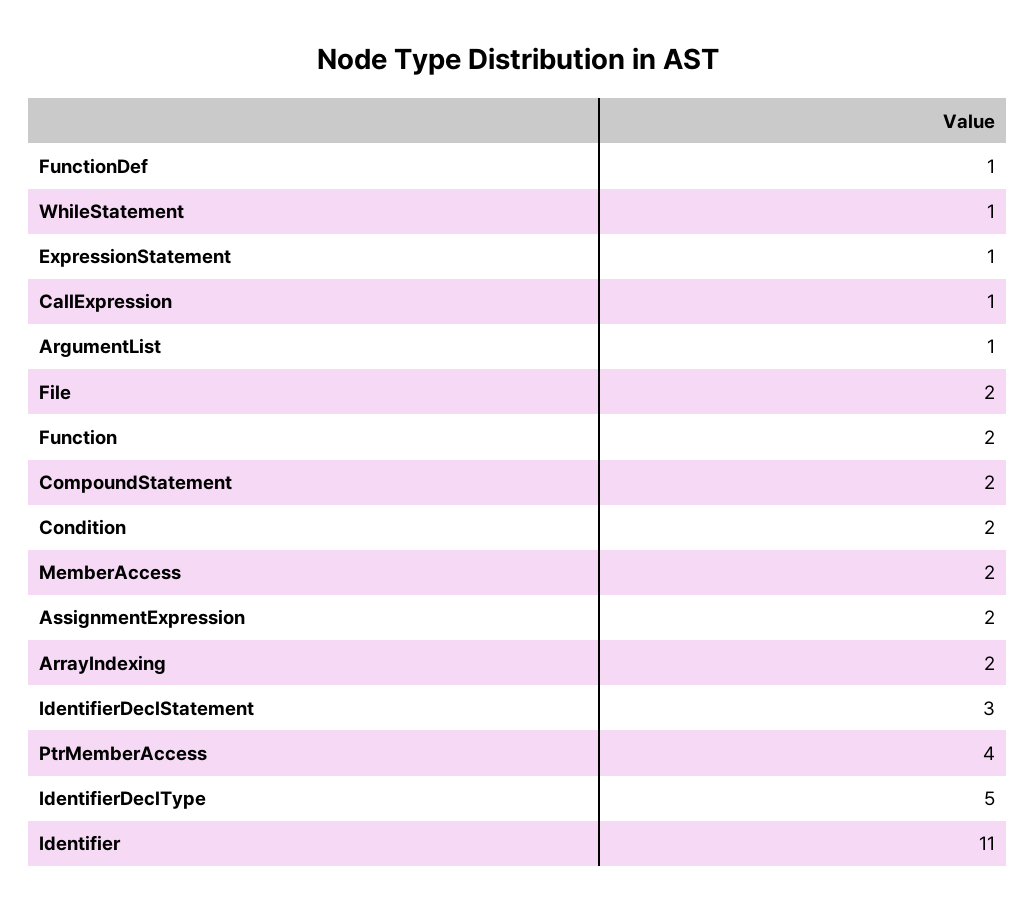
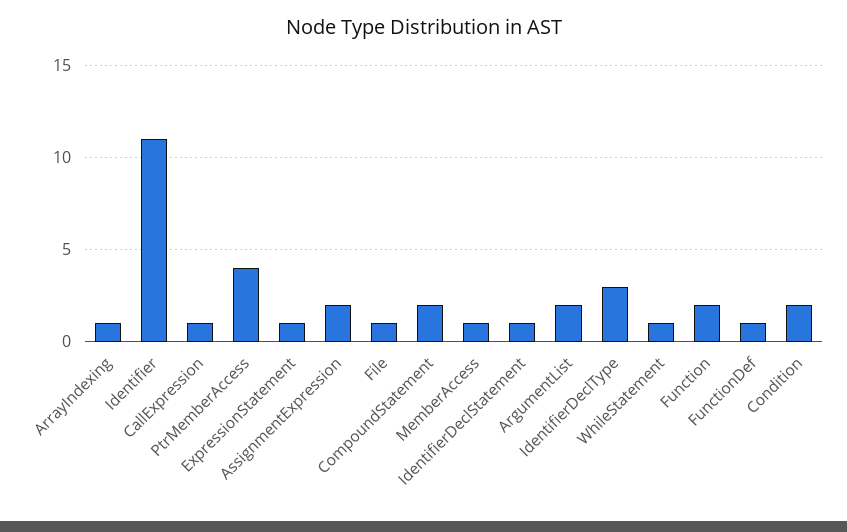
  {
    "FunctionDef": 1,
    "WhileStatement": 1,
    "ExpressionStatement": 1,
    "CallExpression": 1,
-   "ArgumentList": 1,
+   "ArgumentList": 2,
-   "File": 2,
+   "File": 1,
    "Function": 2,
    "CompoundStatement": 2,
    "Condition": 2,
-   "MemberAccess": 2,
+   "MemberAccess": 1,
    "AssignmentExpression": 2,
-   "ArrayIndexing": 2,
+   "ArrayIndexing": 1,
-   "IdentifierDeclStatement": 3,
+   "IdentifierDeclStatement": 1,
    "PtrMemberAccess": 4,
-   "IdentifierDeclType": 5,
+   "IdentifierDeclType": 3,
    "Identifier": 11
  }

